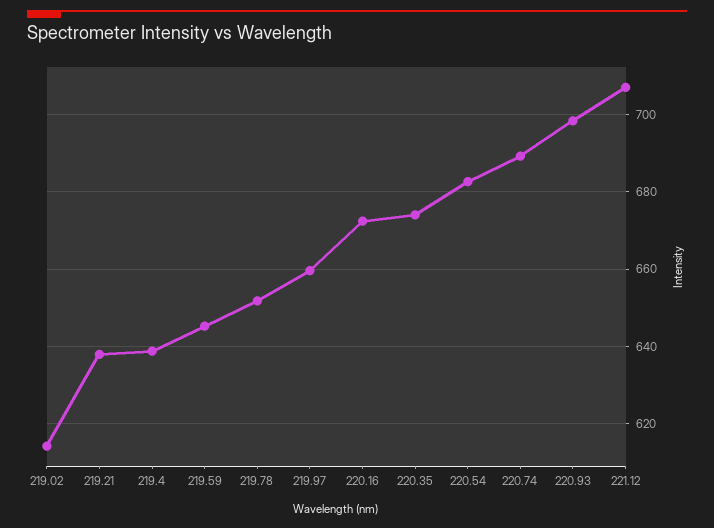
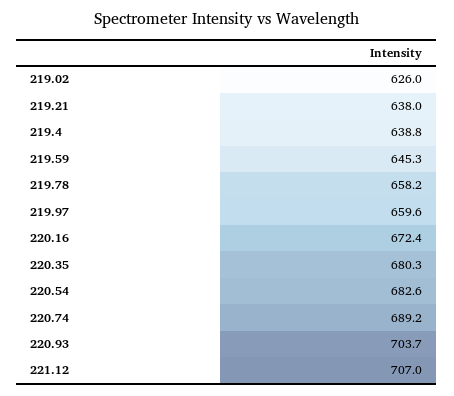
  {
-   "219.02": 614,
+   "219.02": 626,
    "219.21": 638,
    "219.4": 638.8,
    "219.59": 645.3,
-   "219.78": 652,
+   "219.78": 658.2,
    "219.97": 659.6,
    "220.16": 672.4,
-   "220.35": 674,
+   "220.35": 680.3,
    "220.54": 682.6,
    "220.74": 689.2,
-   "220.93": 698,
+   "220.93": 703.7,
    "221.12": 707
  }

